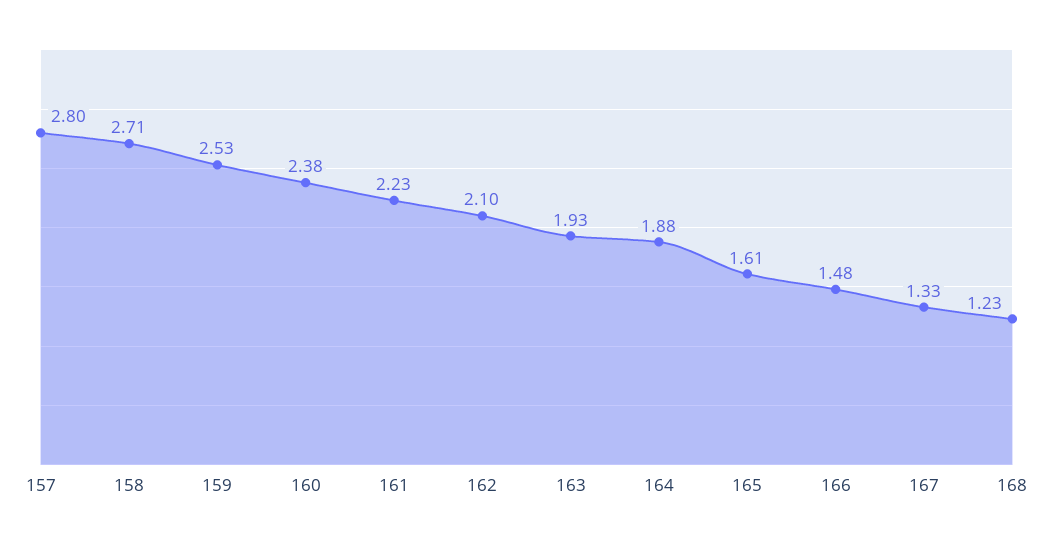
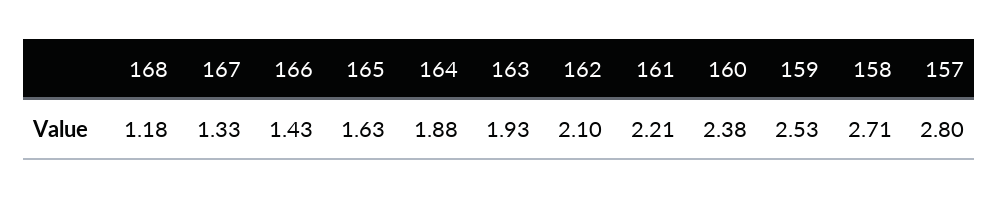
  {
    "157": 2.8,
    "158": 2.71,
    "159": 2.53,
    "160": 2.38,
-   "161": 2.23,
+   "161": 2.21,
    "162": 2.1,
    "163": 1.93,
    "164": 1.88,
-   "165": 1.61,
+   "165": 1.63,
-   "166": 1.48,
+   "166": 1.43,
    "167": 1.33,
-   "168": 1.23
+   "168": 1.18
  }

